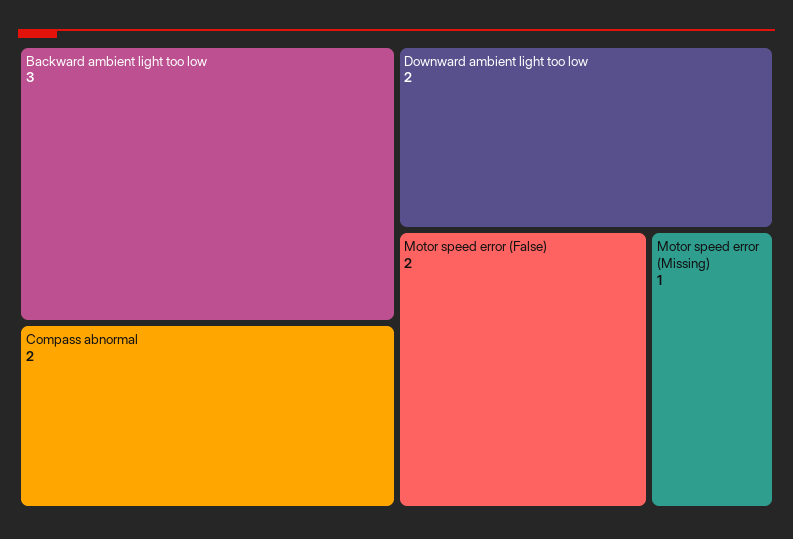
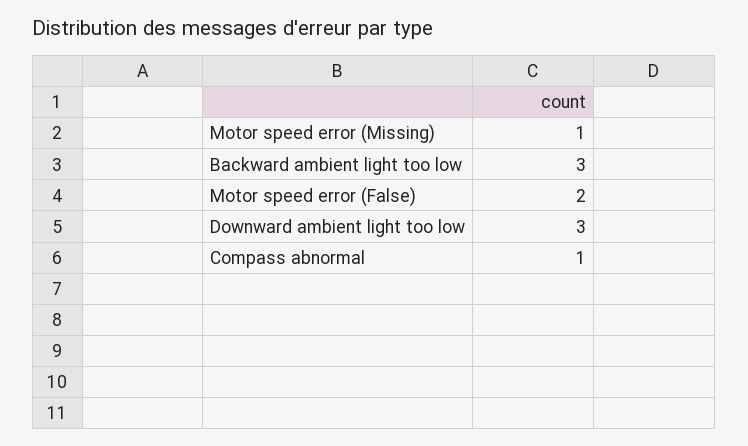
  {
    "Backward ambient light too low": 3,
-   "Compass abnormal": 2,
+   "Compass abnormal": 1,
-   "Downward ambient light too low": 2,
+   "Downward ambient light too low": 3,
    "Motor speed error (False)": 2,
    "Motor speed error (Missing)": 1
  }

